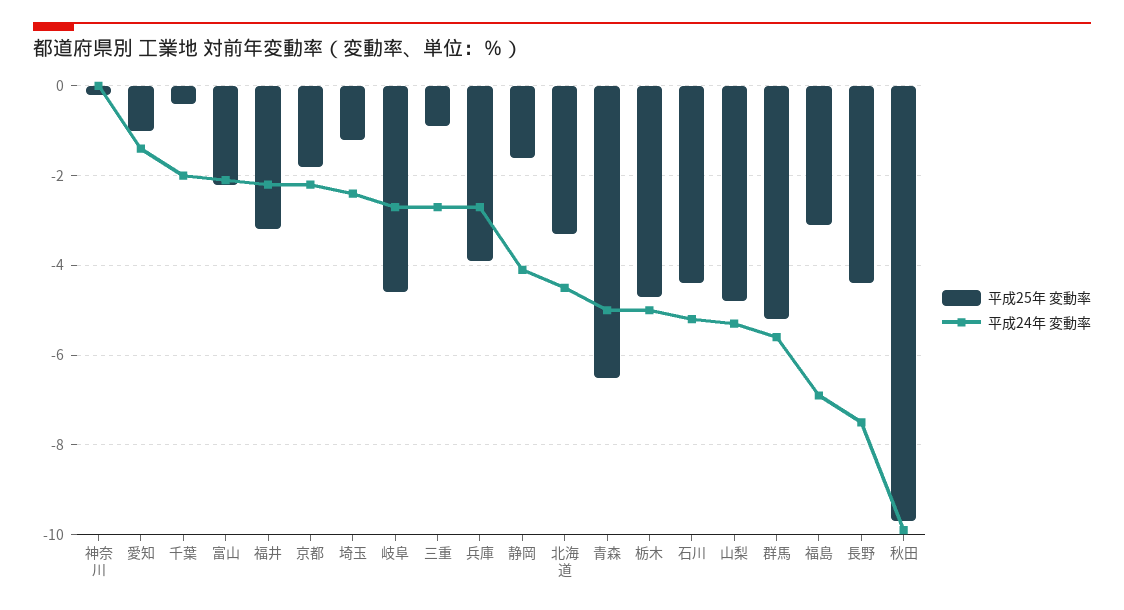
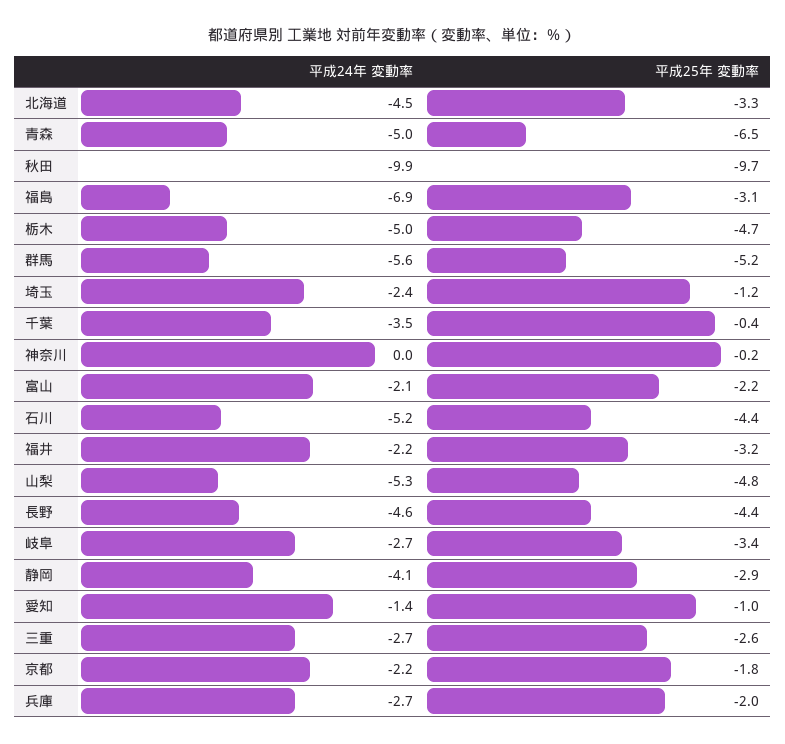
  {
    "平成25年 変動率": {
      "神奈川": -0.2,
      "愛知": -1,
      "千葉": -0.4,
      "富山": -2.2,
      "福井": -3.2,
      "京都": -1.8,
      "埼玉": -1.2,
-     "岐阜": -4.5,
+     "岐阜": -3.4,
-     "三重": -1,
+     "三重": -2.6,
-     "兵庫": -4,
+     "兵庫": -2,
-     "静岡": -1.5,
+     "静岡": -2.9,
      "北海道": -3.3,
      "青森": -6.5,
      "栃木": -4.7,
      "石川": -4.4,
      "山梨": -4.8,
      "群馬": -5.2,
      "福島": -3.1,
      "長野": -4.4,
      "秋田": -9.7
    },
    "平成24年 変動率": {
      "神奈川": 0,
      "愛知": -1.4,
-     "千葉": -2,
+     "千葉": -3.5,
      "富山": -2.1,
      "福井": -2.2,
      "京都": -2.2,
      "埼玉": -2.4,
      "岐阜": -2.7,
      "三重": -2.7,
      "兵庫": -2.7,
      "静岡": -4.1,
      "北海道": -4.5,
      "青森": -5,
      "栃木": -5,
      "石川": -5.2,
      "山梨": -5.3,
      "群馬": -5.6,
      "福島": -6.9,
-     "長野": -7.5,
+     "長野": -4.6,
      "秋田": -9.9
    }
  }

